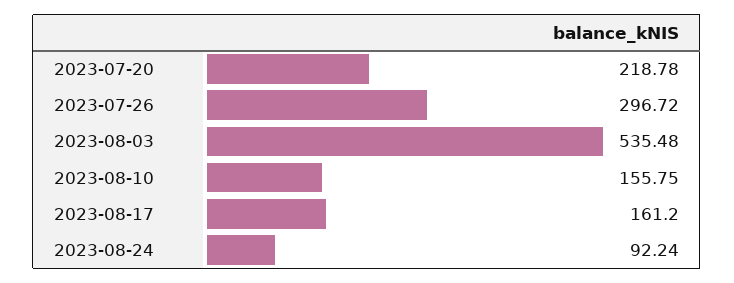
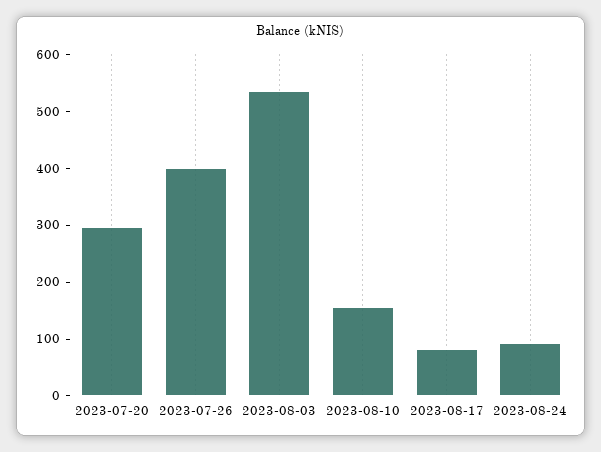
  {
-   "2023-07-20": 218.78,
+   "2023-07-20": 300,
-   "2023-07-26": 296.72,
+   "2023-07-26": 400,
    "2023-08-03": 535.48,
    "2023-08-10": 155.75,
-   "2023-08-17": 161.2,
+   "2023-08-17": 80,
    "2023-08-24": 92.24
  }

